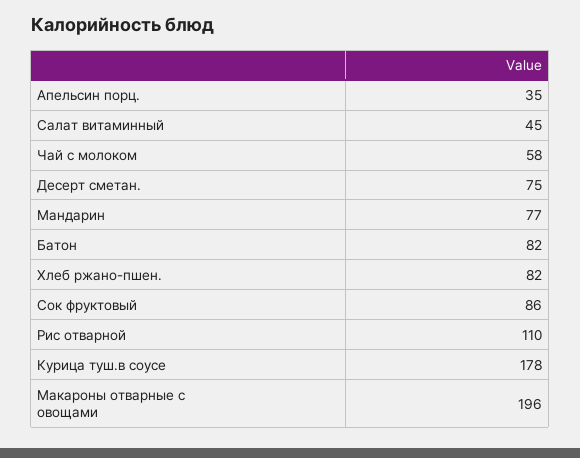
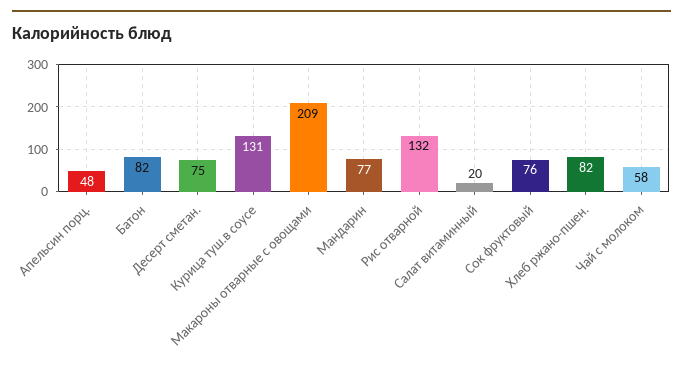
  {
-   "Апельсин порц.": 35,
+   "Апельсин порц.": 48,
-   "Салат витаминный": 45,
+   "Салат витаминный": 20,
    "Чай с молоком": 58,
    "Десерт сметан.": 75,
    "Мандарин": 77,
    "Батон": 82,
    "Хлеб ржано-пшен.": 82,
-   "Сок фруктовый": 86,
+   "Сок фруктовый": 76,
-   "Рис отварной": 110,
+   "Рис отварной": 132,
-   "Курица туш.в соусе": 178,
+   "Курица туш.в соусе": 131,
-   "Макароны отварные с овощами": 196
+   "Макароны отварные с овощами": 209
  }

